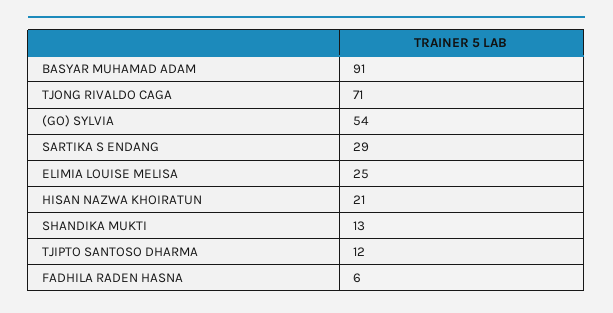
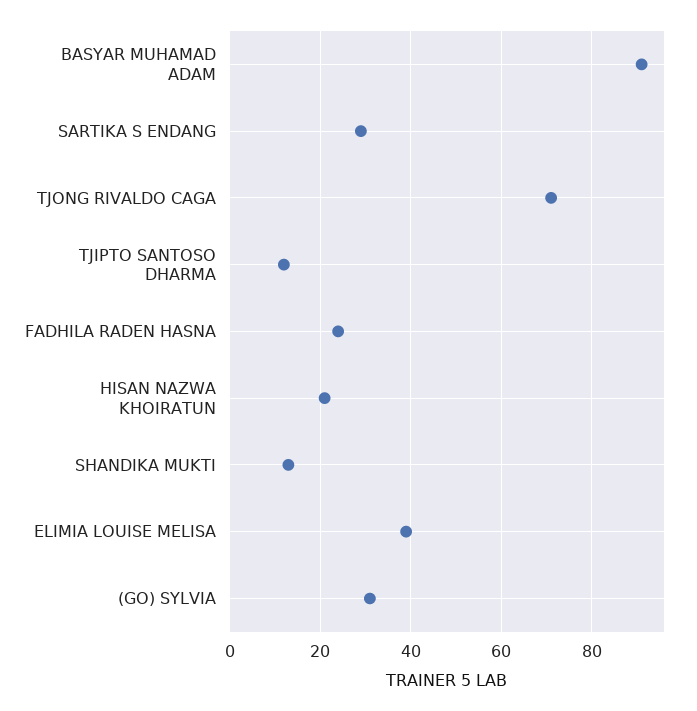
  {
    "BASYAR MUHAMAD ADAM": 91,
    "TJONG RIVALDO CAGA": 71,
-   "(GO) SYLVIA": 54,
+   "(GO) SYLVIA": 30,
    "SARTIKA S ENDANG": 29,
-   "ELIMIA LOUISE MELISA": 25,
+   "ELIMIA LOUISE MELISA": 40,
    "HISAN NAZWA KHOIRATUN": 21,
    "SHANDIKA MUKTI": 13,
    "TJIPTO SANTOSO DHARMA": 12,
-   "FADHILA RADEN HASNA": 6
+   "FADHILA RADEN HASNA": 25
  }

